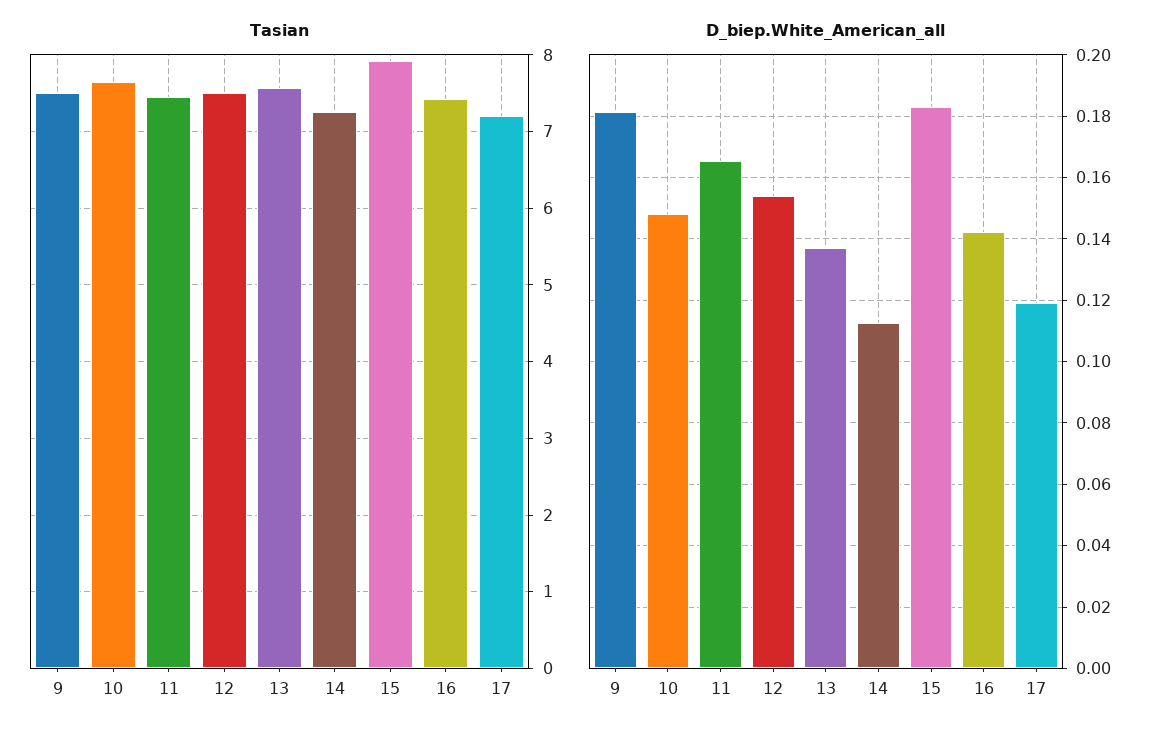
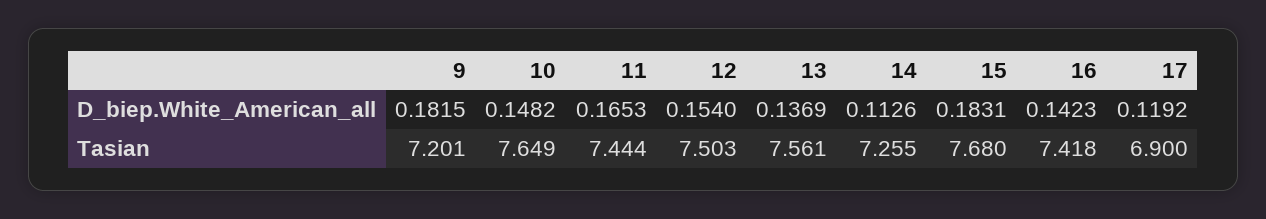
  {
    "Tasian": {
-     "9": 7.5,
+     "9": 7.201,
      "10": 7.649,
      "11": 7.444,
      "12": 7.503,
      "13": 7.561,
      "14": 7.255,
-     "15": 7.9,
+     "15": 7.68,
      "16": 7.418,
-     "17": 7.2
+     "17": 6.9
    },
    "D_biep.White_American_all": {
      "9": 0.1815,
      "10": 0.1482,
      "11": 0.1653,
      "12": 0.154,
      "13": 0.1369,
      "14": 0.1126,
      "15": 0.1831,
      "16": 0.1423,
      "17": 0.1192
    }
  }

